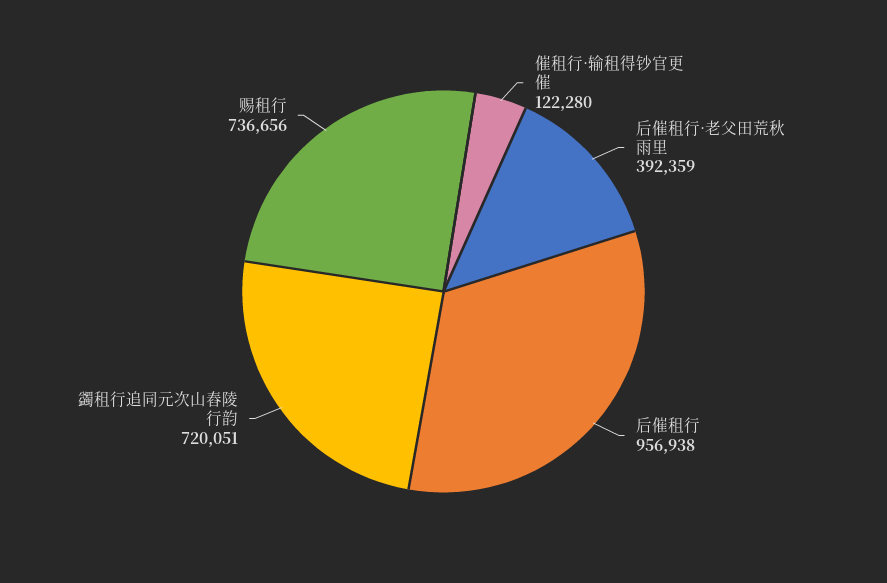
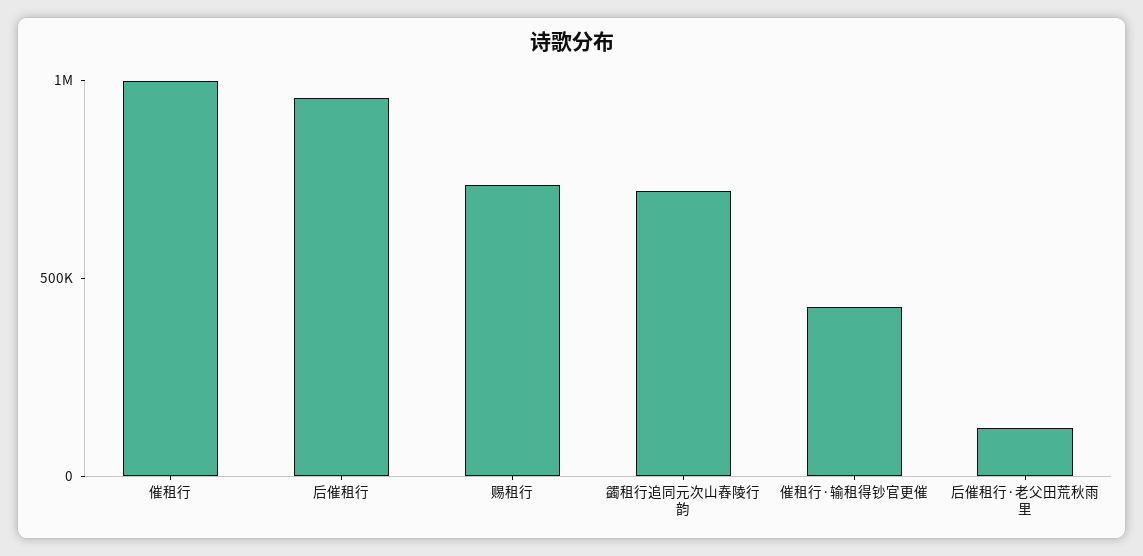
  {
-   "催租行·输租得钞官更催": 122280,
+   "催租行·输租得钞官更催": 400000,
-   "后催租行·老父田荒秋雨里": 392359,
+   "后催租行·老父田荒秋雨里": 100000,
    "后催租行": 956938,
    "蠲租行追同元次山舂陵行韵": 720051,
-   "赐租行": 736656
+   "赐租行": 736656,
+   "催租行": 1000000
  }

